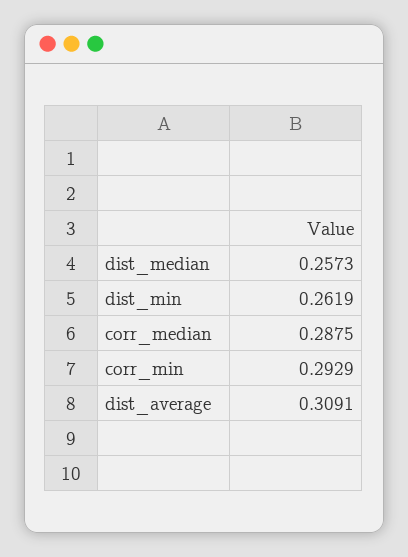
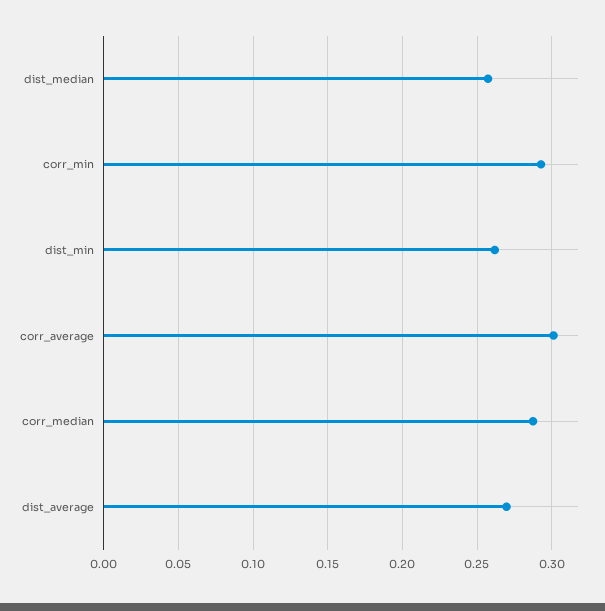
  {
    "dist_median": 0.2573,
    "dist_min": 0.2619,
    "corr_median": 0.2875,
    "corr_min": 0.2929,
-   "dist_average": 0.3091
+   "dist_average": 0.27,
+   "corr_average": 0.3
  }

